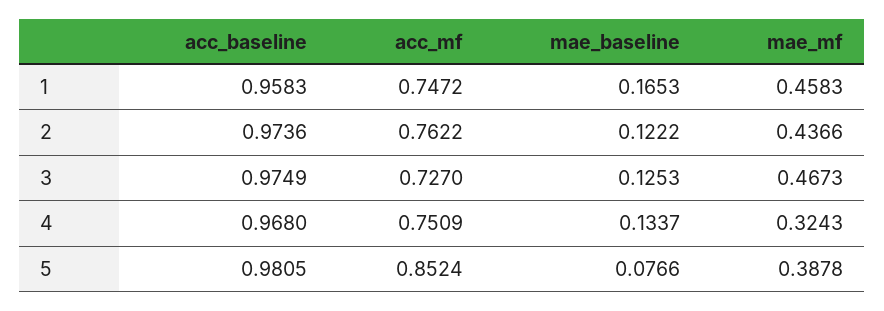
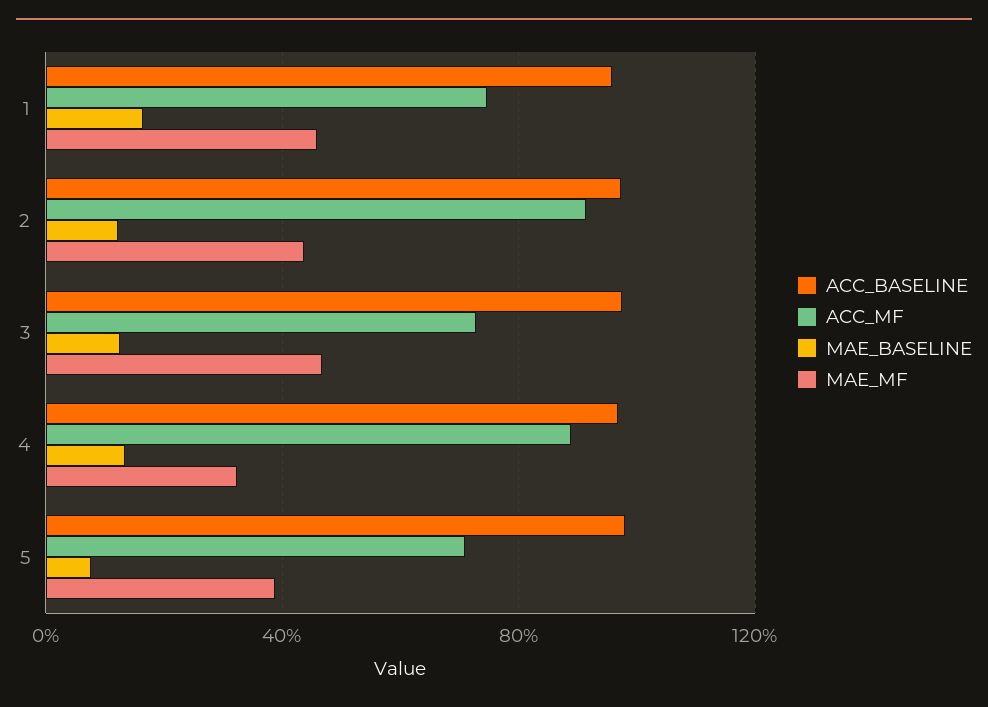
  {
    "acc_baseline": {
      "1": 0.9583,
      "2": 0.9736,
      "3": 0.9749,
      "4": 0.968,
      "5": 0.9805
    },
    "acc_mf": {
      "1": 0.7472,
-     "2": 0.7622,
+     "2": 0.9,
      "3": 0.727,
-     "4": 0.7509,
+     "4": 0.9,
-     "5": 0.8524
+     "5": 0.7
    },
    "mae_baseline": {
      "1": 0.1653,
      "2": 0.1222,
      "3": 0.1253,
      "4": 0.1337,
      "5": 0.0766
    },
    "mae_mf": {
      "1": 0.4583,
      "2": 0.4366,
      "3": 0.4673,
      "4": 0.3243,
      "5": 0.3878
    }
  }

